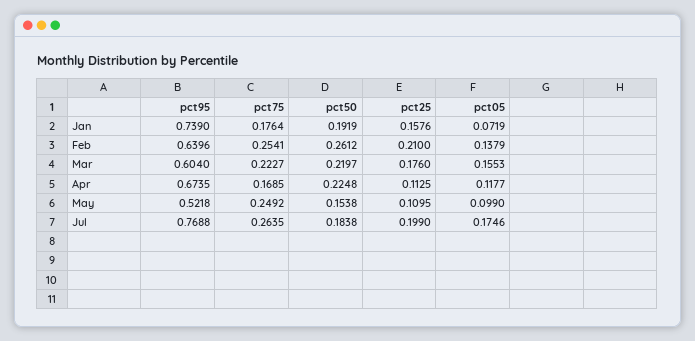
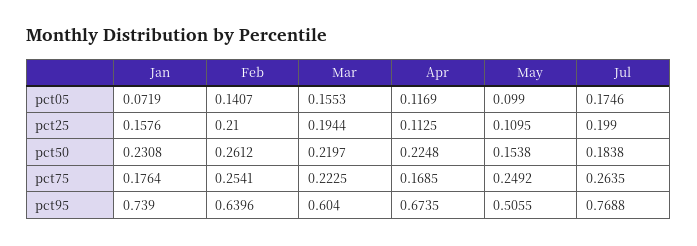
  {
    "pct95": {
      "Jan": 0.739,
      "Feb": 0.6396,
      "Mar": 0.604,
      "Apr": 0.6735,
-     "May": 0.5218,
+     "May": 0.5055,
      "Jul": 0.7688
    },
    "pct75": {
      "Jan": 0.1764,
      "Feb": 0.2541,
-     "Mar": 0.2227,
+     "Mar": 0.2225,
      "Apr": 0.1685,
      "May": 0.2492,
      "Jul": 0.2635
    },
    "pct50": {
-     "Jan": 0.1919,
+     "Jan": 0.2308,
      "Feb": 0.2612,
      "Mar": 0.2197,
      "Apr": 0.2248,
      "May": 0.1538,
      "Jul": 0.1838
    },
    "pct25": {
      "Jan": 0.1576,
      "Feb": 0.21,
-     "Mar": 0.176,
+     "Mar": 0.1944,
      "Apr": 0.1125,
      "May": 0.1095,
      "Jul": 0.199
    },
    "pct05": {
      "Jan": 0.0719,
-     "Feb": 0.1379,
+     "Feb": 0.1407,
      "Mar": 0.1553,
-     "Apr": 0.1177,
+     "Apr": 0.1169,
      "May": 0.099,
      "Jul": 0.1746
    }
  }

